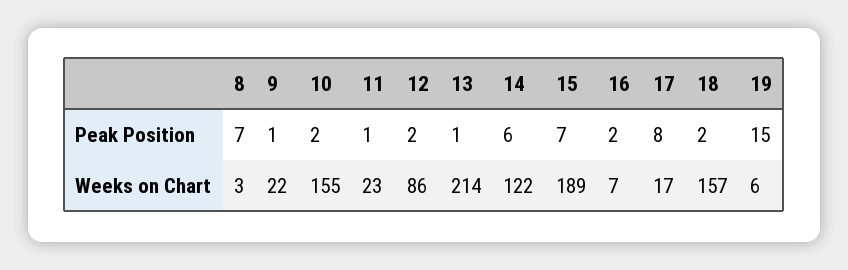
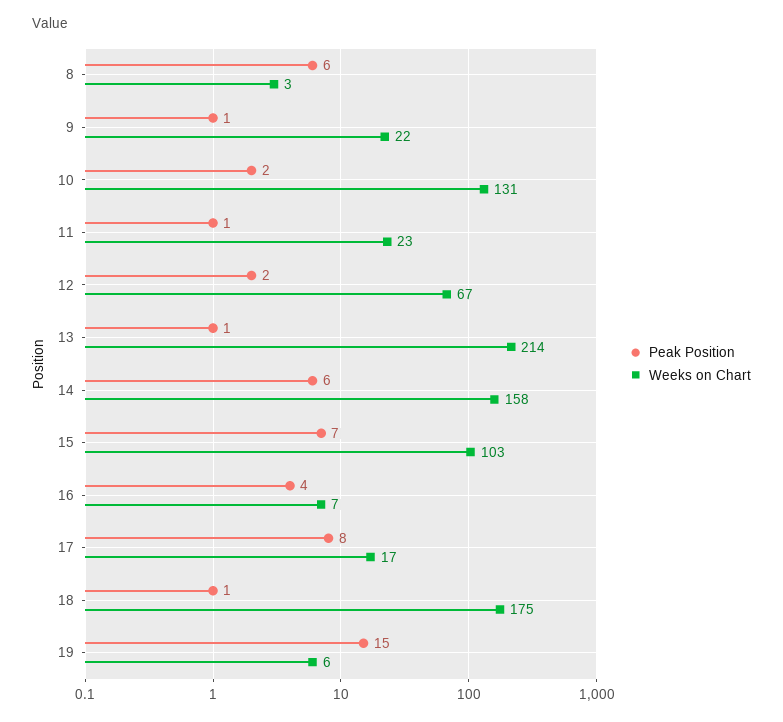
  {
    "Peak Position": {
-     "8": 7,
+     "8": 6,
      "9": 1,
      "10": 2,
      "11": 1,
      "12": 2,
      "13": 1,
      "14": 6,
      "15": 7,
-     "16": 2,
+     "16": 4,
      "17": 8,
-     "18": 2,
+     "18": 1,
      "19": 15
    },
    "Weeks on Chart": {
      "8": 3,
      "9": 22,
-     "10": 155,
+     "10": 131,
      "11": 23,
-     "12": 86,
+     "12": 67,
      "13": 214,
-     "14": 122,
+     "14": 158,
-     "15": 189,
+     "15": 103,
      "16": 7,
      "17": 17,
-     "18": 157,
+     "18": 175,
      "19": 6
    }
  }

